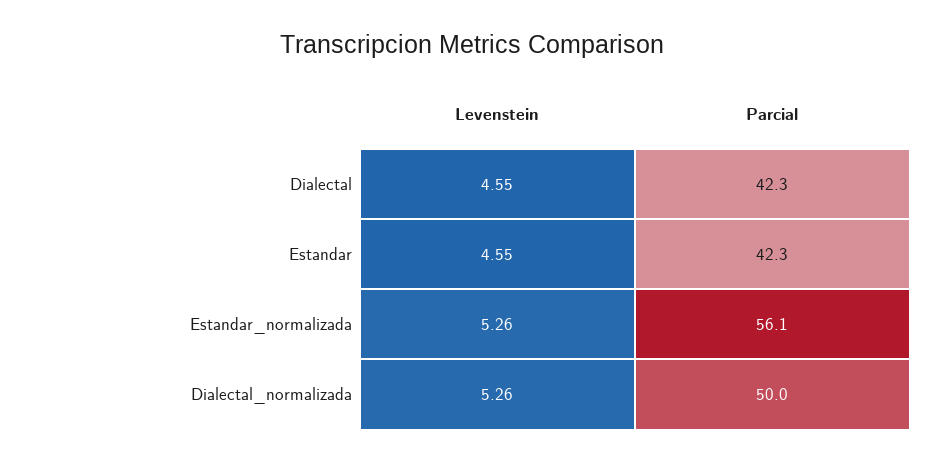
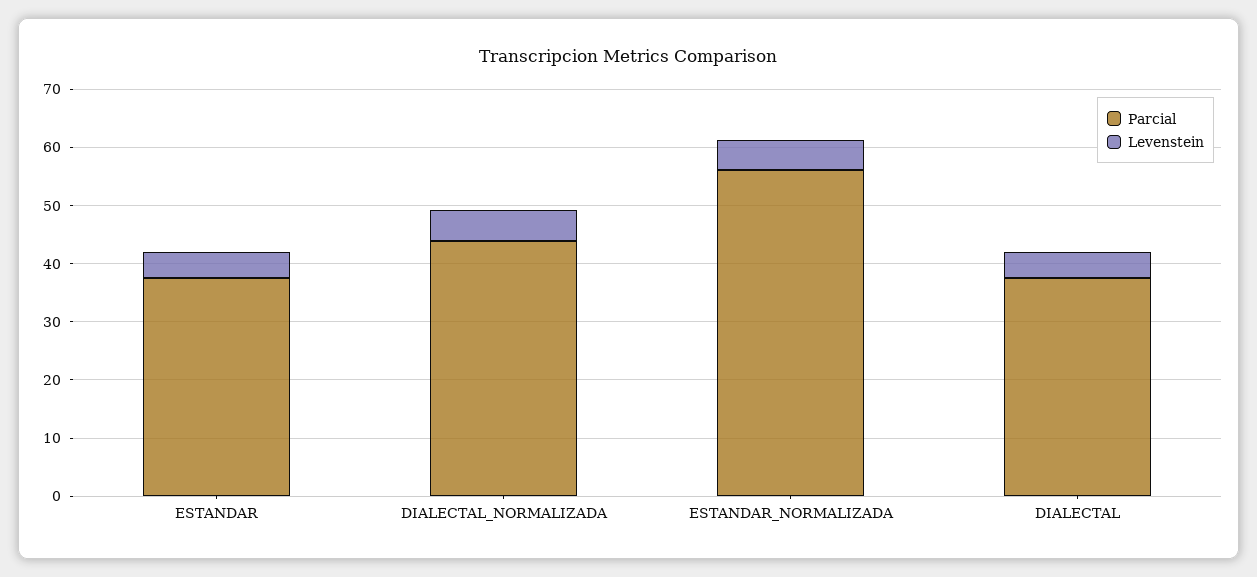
  {
    "Levenstein": {
      "Dialectal": 4.55,
      "Estandar": 4.55,
      "Estandar_normalizada": 5.26,
      "Dialectal_normalizada": 5.26
    },
    "Parcial": {
-     "Dialectal": 42.3,
+     "Dialectal": 38,
-     "Estandar": 42.3,
+     "Estandar": 38,
      "Estandar_normalizada": 56.1,
-     "Dialectal_normalizada": 50
+     "Dialectal_normalizada": 44
    }
  }

